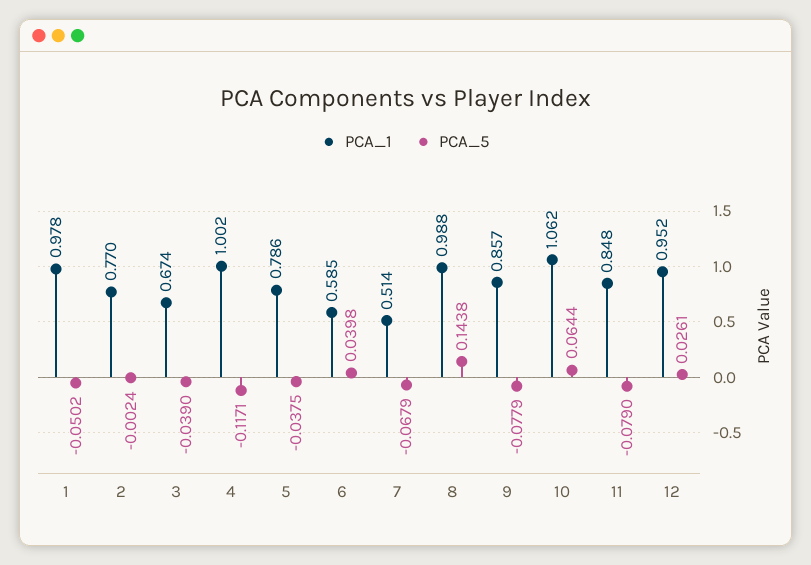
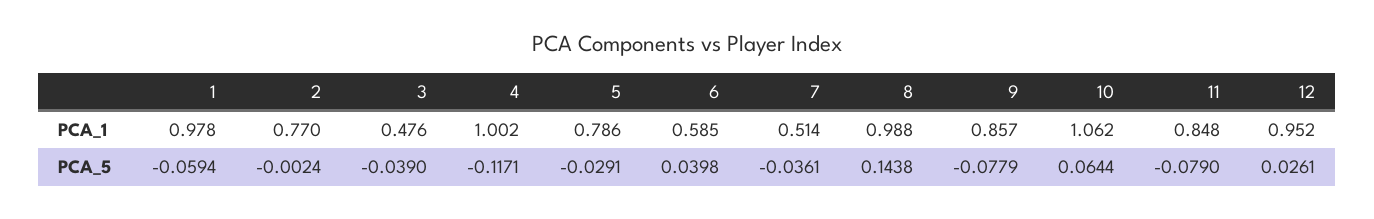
  {
    "PCA_1": {
      "1": 0.978,
      "2": 0.77,
-     "3": 0.674,
+     "3": 0.476,
      "4": 1.002,
      "5": 0.786,
      "6": 0.585,
      "7": 0.514,
      "8": 0.988,
      "9": 0.857,
      "10": 1.062,
      "11": 0.848,
      "12": 0.952
    },
    "PCA_5": {
-     "1": -0.0502,
+     "1": -0.0594,
      "2": -0.0024,
      "3": -0.039,
      "4": -0.1171,
-     "5": -0.0375,
+     "5": -0.0291,
      "6": 0.0398,
-     "7": -0.0679,
+     "7": -0.0361,
      "8": 0.1438,
      "9": -0.0779,
      "10": 0.0644,
      "11": -0.079,
      "12": 0.0261
    }
  }

